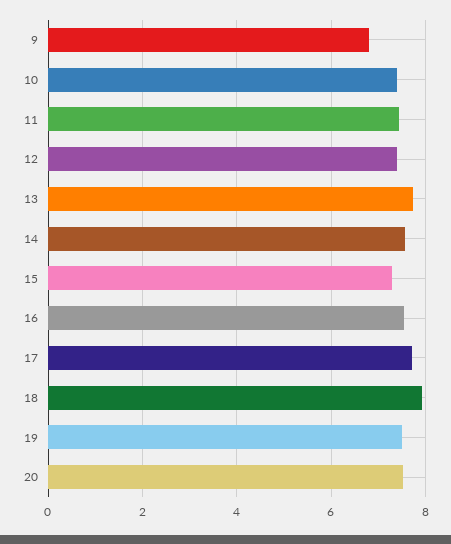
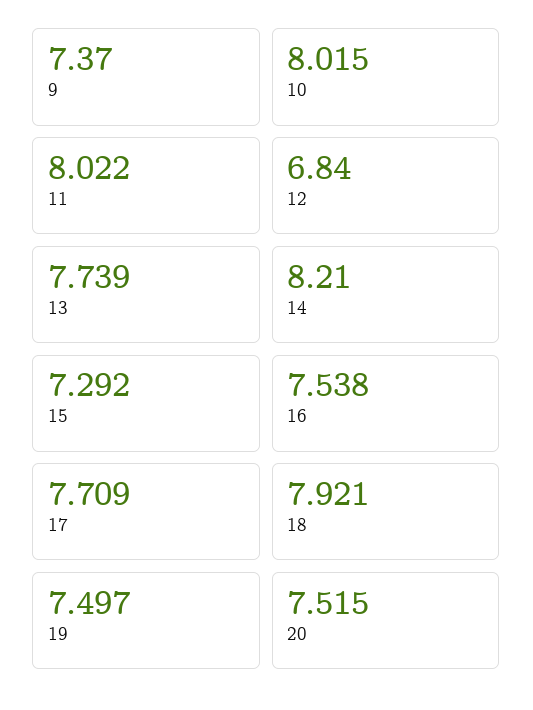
  {
-   "9": 6.8,
+   "9": 7.37,
-   "10": 7.4,
+   "10": 8.015,
-   "11": 7.4,
+   "11": 8.022,
-   "12": 7.4,
+   "12": 6.84,
    "13": 7.739,
-   "14": 7.6,
+   "14": 8.21,
    "15": 7.292,
    "16": 7.538,
    "17": 7.709,
    "18": 7.921,
    "19": 7.497,
    "20": 7.515
  }

